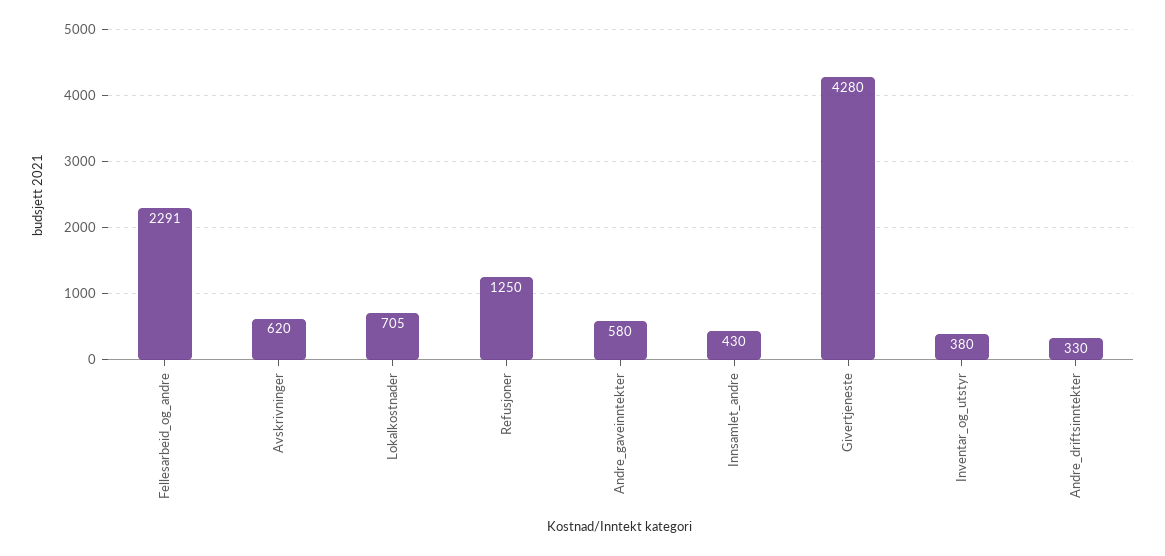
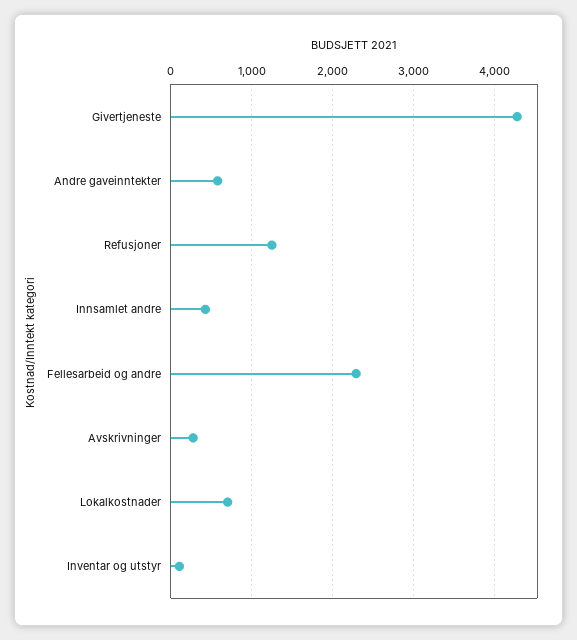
  {
    "Fellesarbeid_og_andre": 2291,
-   "Avskrivninger": 620,
+   "Avskrivninger": 300,
    "Lokalkostnader": 705,
    "Refusjoner": 1250,
    "Andre_gaveinntekter": 580,
    "Innsamlet_andre": 430,
    "Givertjeneste": 4280,
-   "Inventar_og_utstyr": 380,
+   "Inventar_og_utstyr": 100
-   "Andre_driftsinntekter": 330
  }

